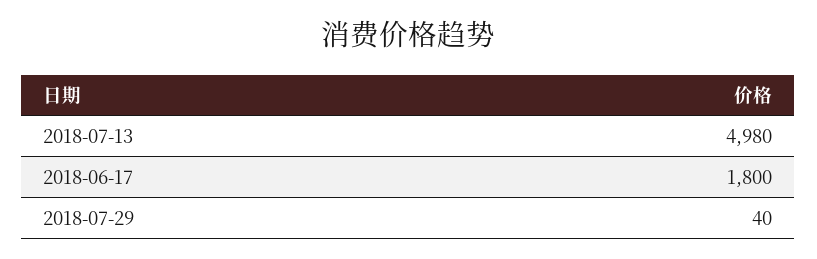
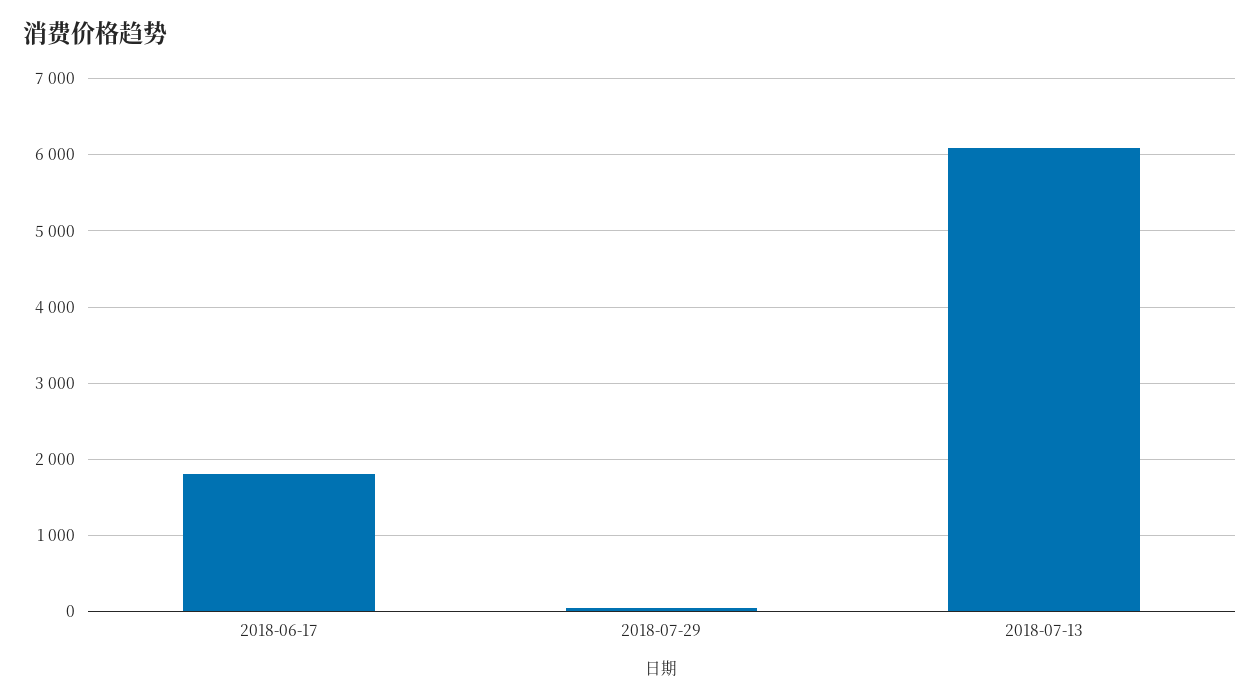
  {
-   "2018-07-13": 4980,
+   "2018-07-13": 6100,
    "2018-06-17": 1800,
    "2018-07-29": 40
  }

